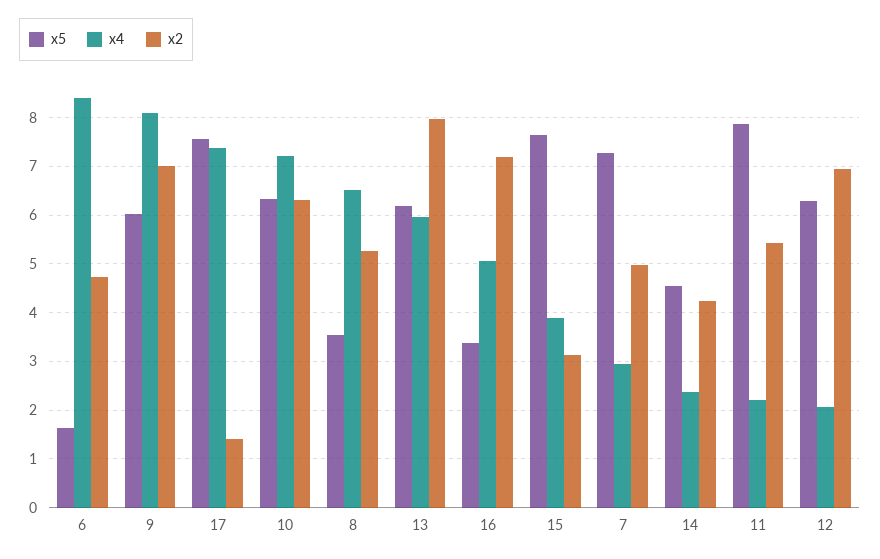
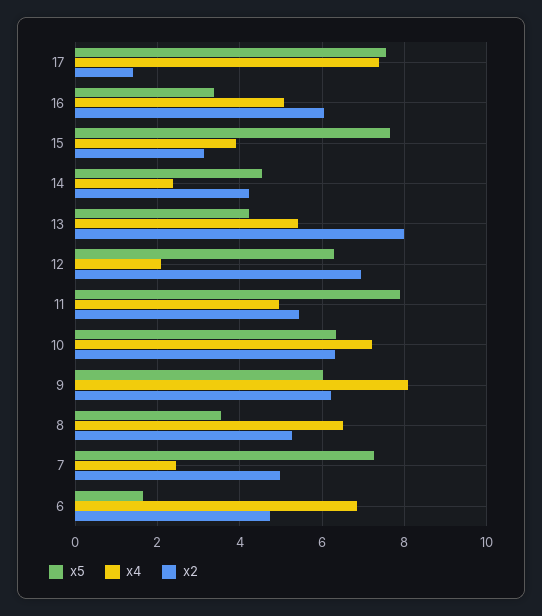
  {
    "x5": {
      "6": 1.6,
      "9": 6,
      "17": 7.6,
      "10": 6.4,
      "8": 3.6,
-     "13": 6.2,
+     "13": 4.2,
      "16": 3.4,
      "15": 7.6,
      "7": 7.2,
      "14": 4.6,
      "11": 7.8,
      "12": 6.2
    },
    "x4": {
-     "6": 8.4,
+     "6": 6.8,
      "9": 8,
      "17": 7.4,
      "10": 7.2,
      "8": 6.6,
-     "13": 6,
+     "13": 5.4,
      "16": 5,
      "15": 3.8,
-     "7": 3,
+     "7": 2.4,
      "14": 2.4,
-     "11": 2.2,
+     "11": 5,
      "12": 2
    },
    "x2": {
      "6": 4.8,
-     "9": 7,
+     "9": 6.2,
      "17": 1.4,
      "10": 6.4,
      "8": 5.2,
      "13": 8,
-     "16": 7.2,
+     "16": 6,
      "15": 3.2,
      "7": 5,
      "14": 4.2,
      "11": 5.4,
      "12": 7
    }
  }

